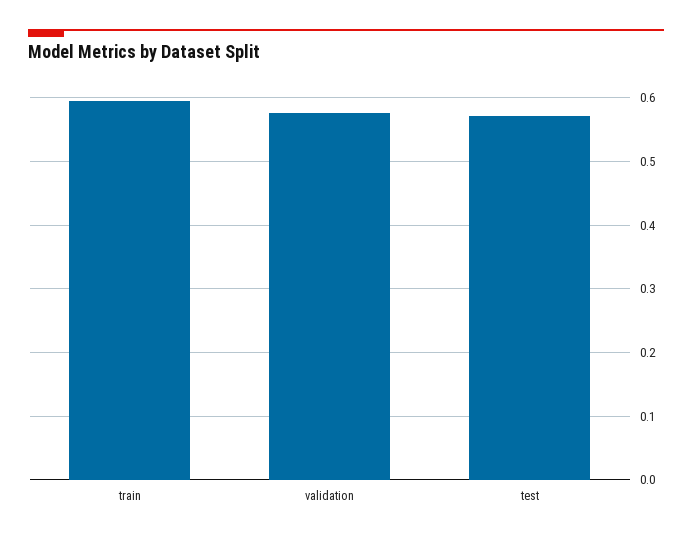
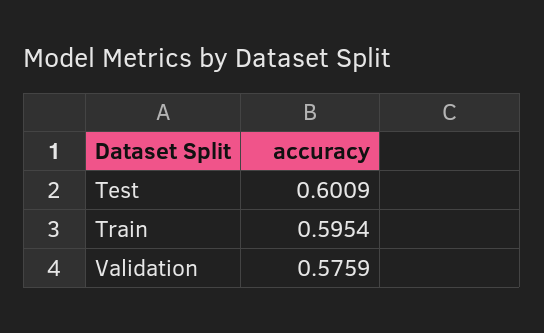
  {
    "train": 0.5954,
    "validation": 0.5759,
-   "test": 0.57
+   "test": 0.6009
  }

